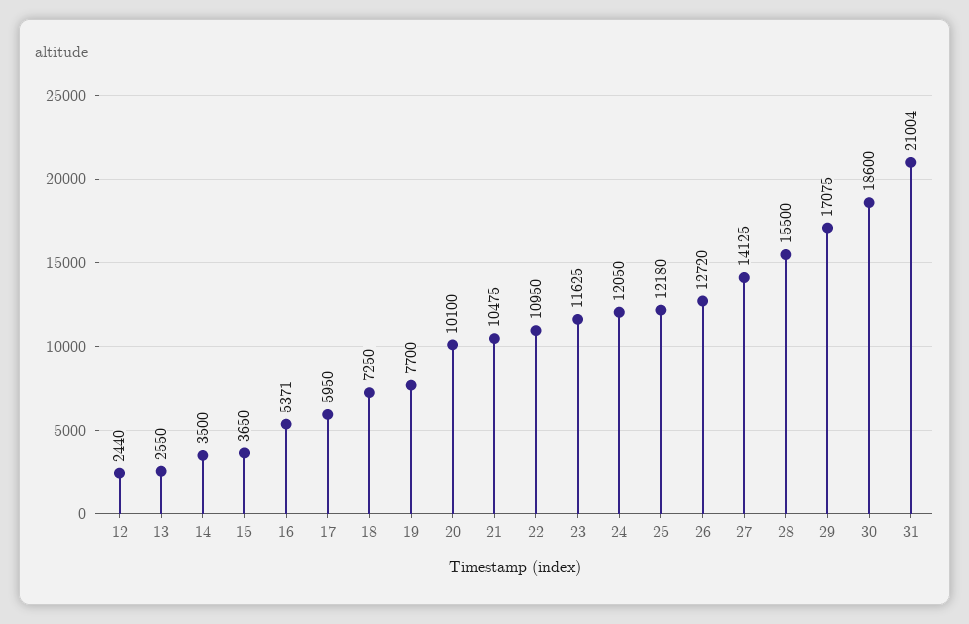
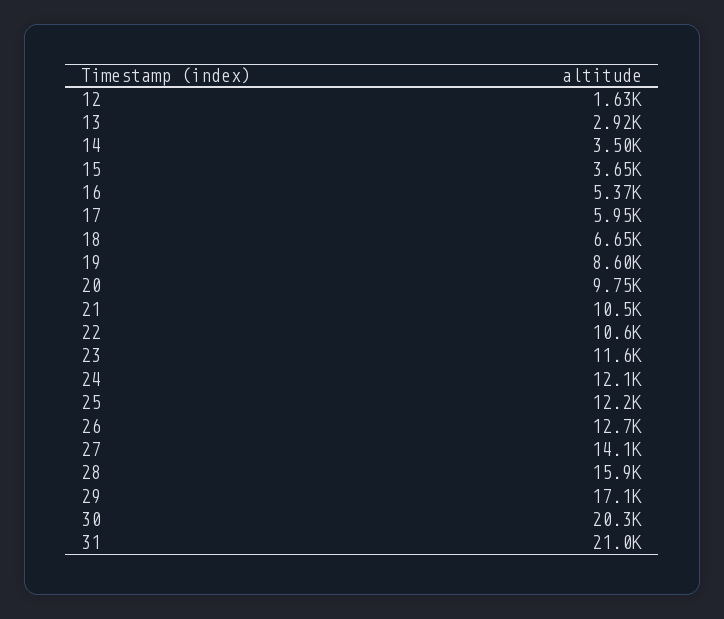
  {
-   "12": 2440,
+   "12": 1630,
-   "13": 2550,
+   "13": 2920,
    "14": 3500,
    "15": 3650,
    "16": 5371,
    "17": 5950,
-   "18": 7250,
+   "18": 6650,
-   "19": 7700,
+   "19": 8600,
-   "20": 10100,
+   "20": 9750,
    "21": 10475,
-   "22": 10950,
+   "22": 10600,
    "23": 11625,
    "24": 12050,
    "25": 12180,
    "26": 12720,
    "27": 14125,
-   "28": 15500,
+   "28": 15900,
    "29": 17075,
-   "30": 18600,
+   "30": 20300,
    "31": 21004
  }

